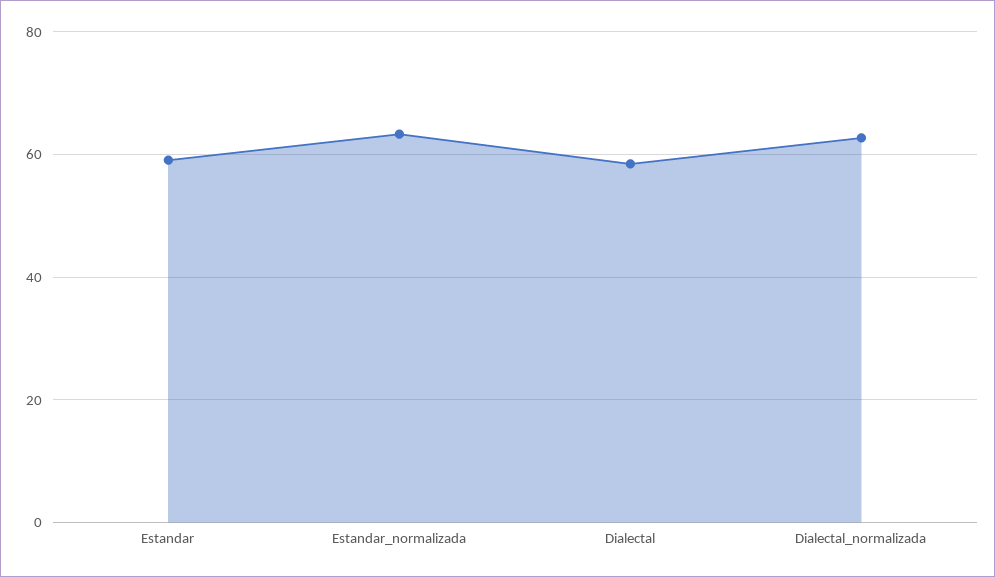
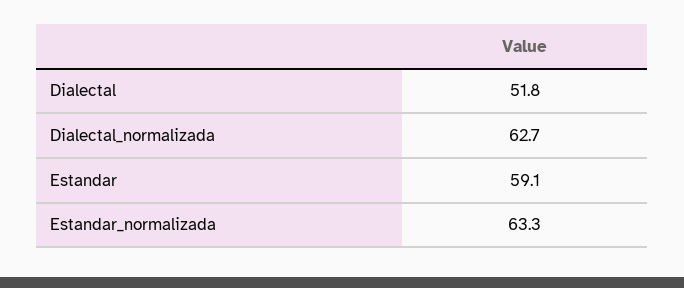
  {
    "Estandar": 59.1,
    "Estandar_normalizada": 63.3,
-   "Dialectal": 58,
+   "Dialectal": 51.8,
    "Dialectal_normalizada": 62.7
  }

